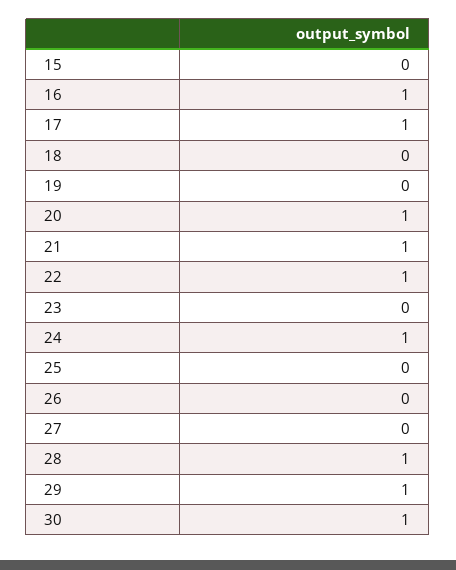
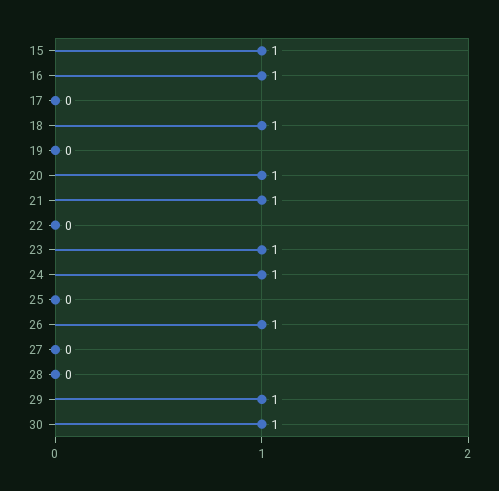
  {
-   "15": 0,
+   "15": 1,
    "16": 1,
-   "17": 1,
+   "17": 0,
-   "18": 0,
+   "18": 1,
    "19": 0,
    "20": 1,
    "21": 1,
-   "22": 1,
+   "22": 0,
-   "23": 0,
+   "23": 1,
    "24": 1,
    "25": 0,
-   "26": 0,
+   "26": 1,
    "27": 0,
-   "28": 1,
+   "28": 0,
    "29": 1,
    "30": 1
  }

